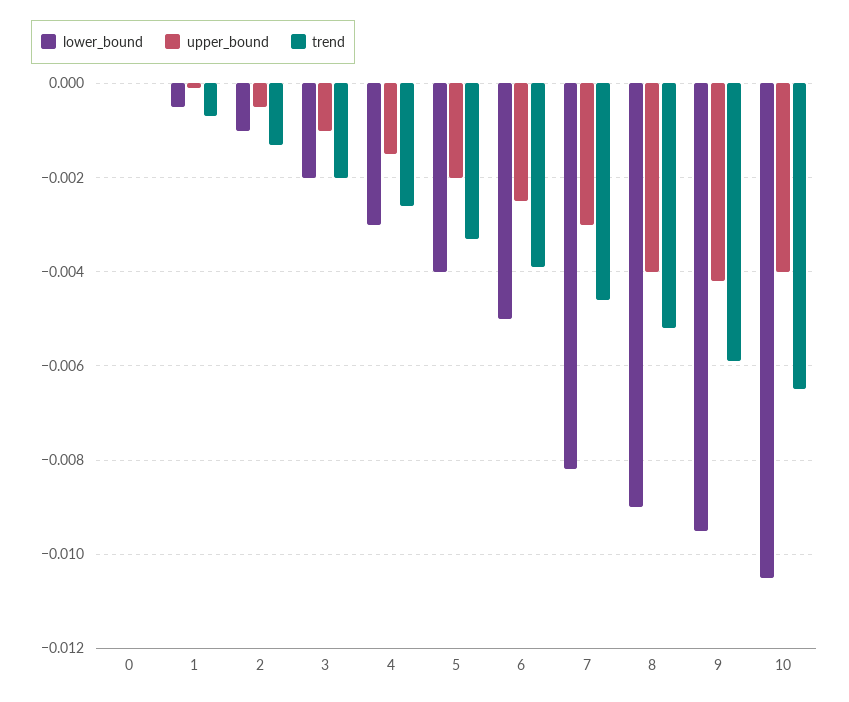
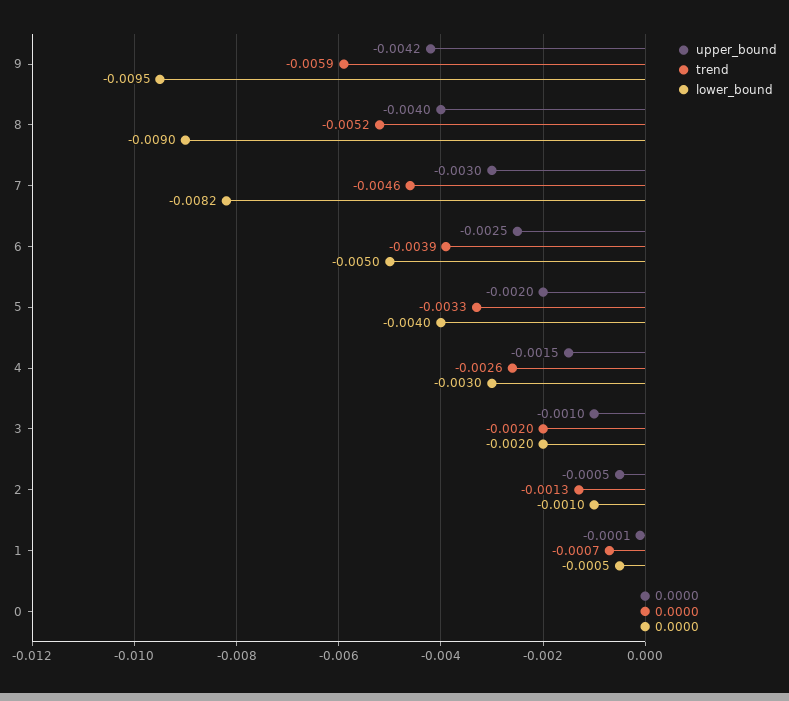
  {
    "lower_bound": {
      "0": 0,
      "1": -0.0005,
      "2": -0.001,
      "3": -0.002,
      "4": -0.003,
      "5": -0.004,
      "6": -0.005,
      "7": -0.0082,
      "8": -0.009,
-     "9": -0.0095,
+     "9": -0.0095
-     "10": -0.0105
    },
    "upper_bound": {
      "0": 0,
      "1": -0.0001,
      "2": -0.0005,
      "3": -0.001,
      "4": -0.0015,
      "5": -0.002,
      "6": -0.0025,
      "7": -0.003,
      "8": -0.004,
-     "9": -0.0042,
+     "9": -0.0042
-     "10": -0.004
    },
    "trend": {
      "0": 0,
      "1": -0.0007,
      "2": -0.0013,
      "3": -0.002,
      "4": -0.0026,
      "5": -0.0033,
      "6": -0.0039,
      "7": -0.0046,
      "8": -0.0052,
-     "9": -0.0059,
+     "9": -0.0059
-     "10": -0.0065
    }
  }

